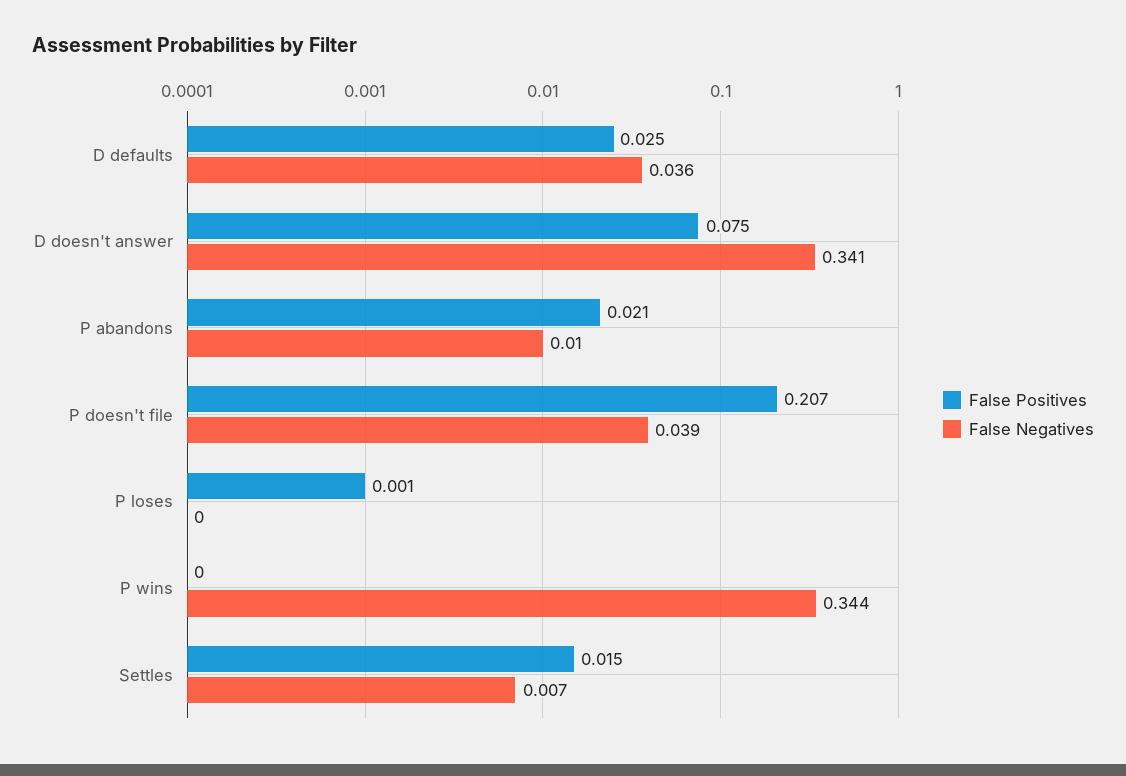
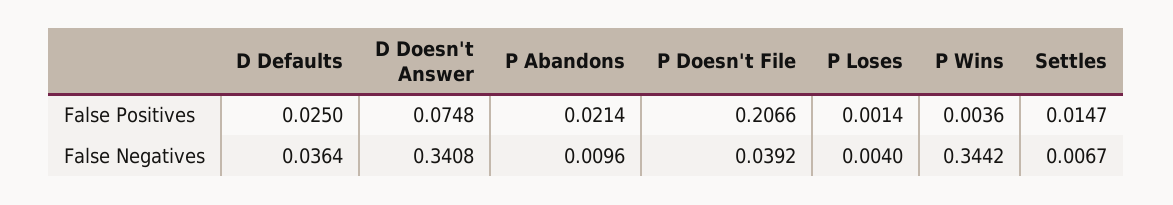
  {
    "False Positives": {
      "D defaults": 0.025,
      "D doesn't answer": 0.0748,
      "P abandons": 0.0214,
      "P doesn't file": 0.2066,
      "P loses": 0.0014,
-     "P wins": 0,
+     "P wins": 0.0036,
      "Settles": 0.0147
    },
    "False Negatives": {
      "D defaults": 0.0364,
      "D doesn't answer": 0.3408,
      "P abandons": 0.0096,
      "P doesn't file": 0.0392,
-     "P loses": 0,
+     "P loses": 0.004,
      "P wins": 0.3442,
      "Settles": 0.0067
    }
  }

